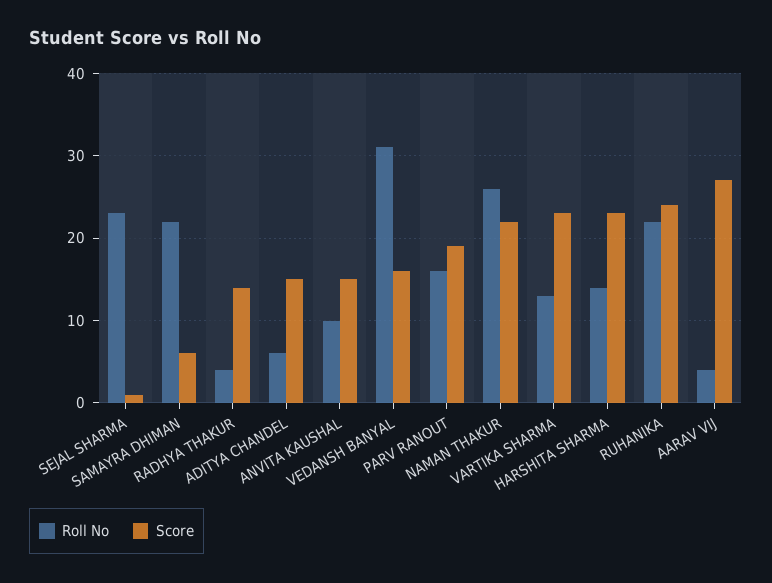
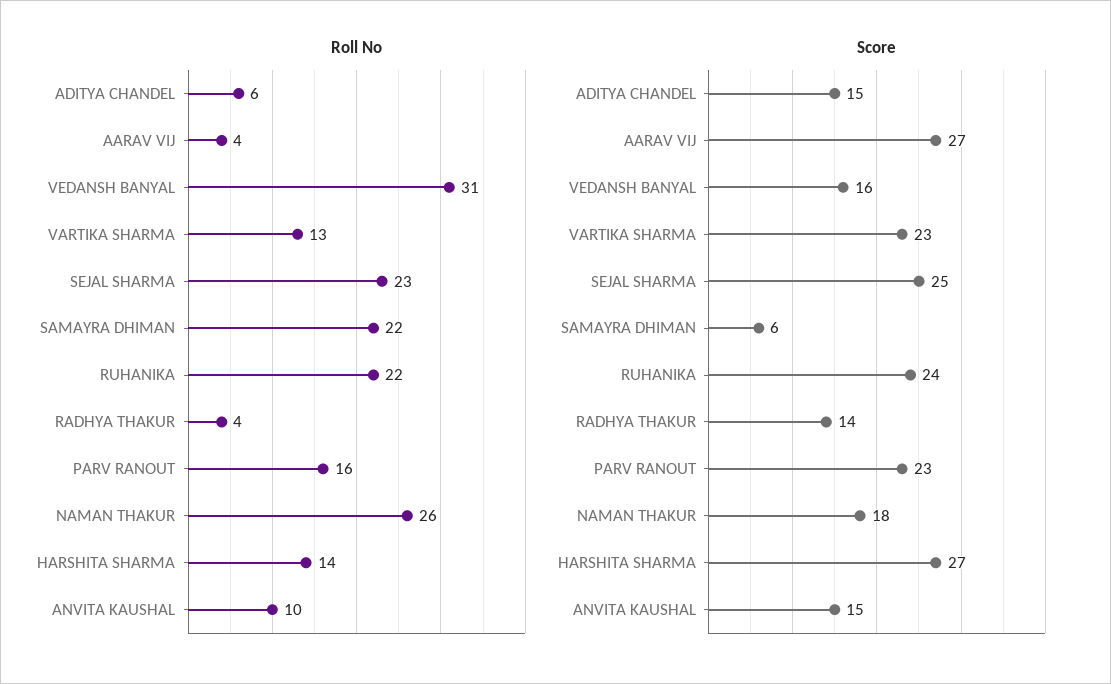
  {
    "Roll No": {
      "SEJAL SHARMA": 23,
      "SAMAYRA DHIMAN": 22,
      "RADHYA THAKUR": 4,
      "ADITYA CHANDEL": 6,
      "ANVITA KAUSHAL": 10,
      "VEDANSH BANYAL": 31,
      "PARV RANOUT": 16,
      "NAMAN THAKUR": 26,
      "VARTIKA SHARMA": 13,
      "HARSHITA SHARMA": 14,
      "RUHANIKA": 22,
      "AARAV VIJ": 4
    },
    "Score": {
-     "SEJAL SHARMA": 1,
+     "SEJAL SHARMA": 25,
      "SAMAYRA DHIMAN": 6,
      "RADHYA THAKUR": 14,
      "ADITYA CHANDEL": 15,
      "ANVITA KAUSHAL": 15,
      "VEDANSH BANYAL": 16,
-     "PARV RANOUT": 19,
+     "PARV RANOUT": 23,
-     "NAMAN THAKUR": 22,
+     "NAMAN THAKUR": 18,
      "VARTIKA SHARMA": 23,
-     "HARSHITA SHARMA": 23,
+     "HARSHITA SHARMA": 27,
      "RUHANIKA": 24,
      "AARAV VIJ": 27
    }
  }

